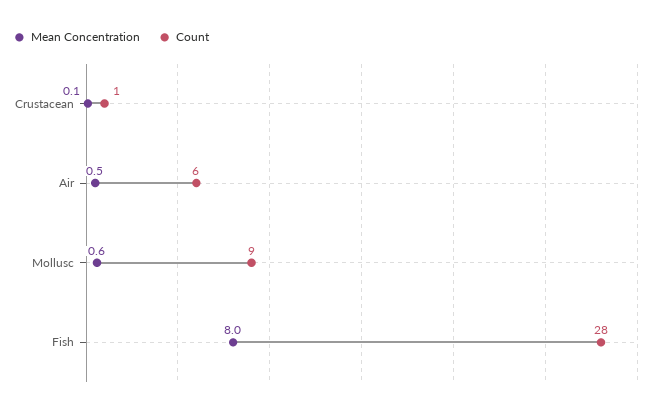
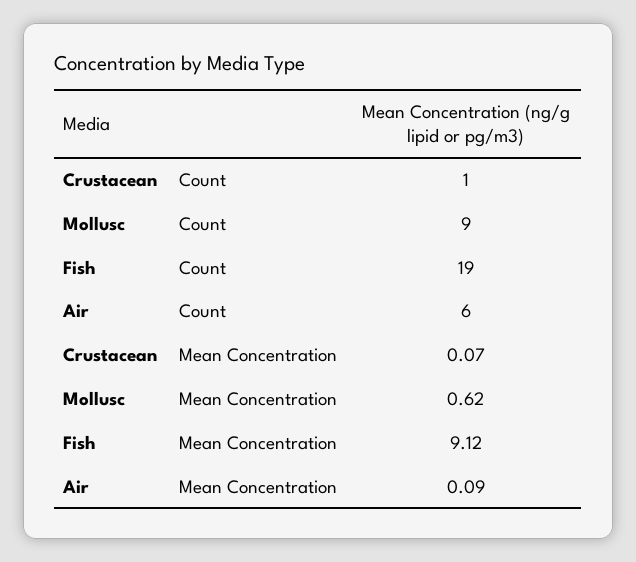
  {
    "Mean Concentration": {
      "Crustacean": 0.07,
-     "Air": 0.5,
+     "Air": 0.09,
      "Mollusc": 0.62,
-     "Fish": 8
+     "Fish": 9.12
    },
    "Count": {
      "Crustacean": 1,
      "Air": 6,
      "Mollusc": 9,
-     "Fish": 28
+     "Fish": 19
    }
  }

